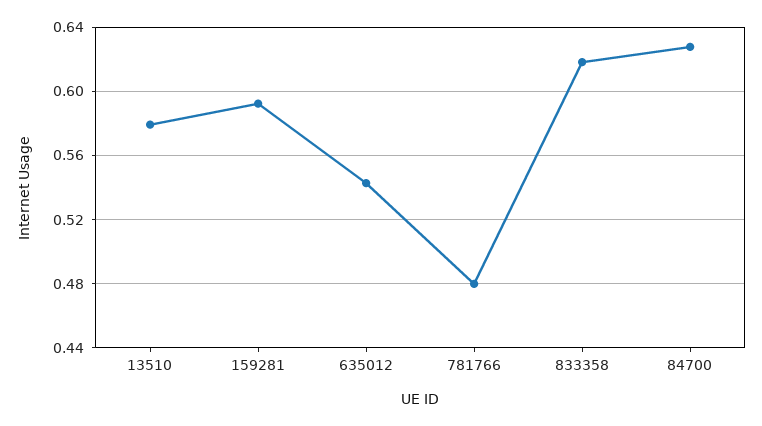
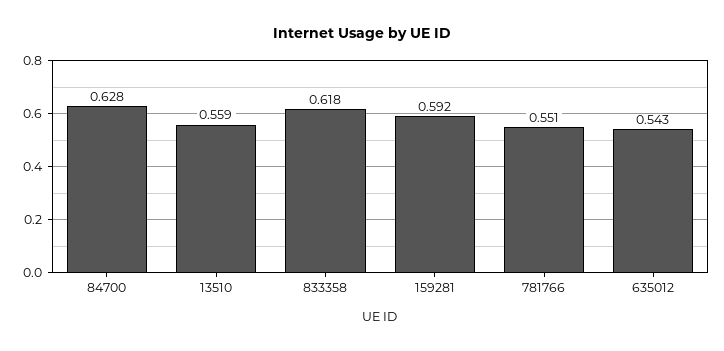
  {
-   "13510": 0.58,
+   "13510": 0.559,
    "159281": 0.592,
    "635012": 0.543,
-   "781766": 0.48,
+   "781766": 0.551,
    "833358": 0.618,
    "84700": 0.628
  }

